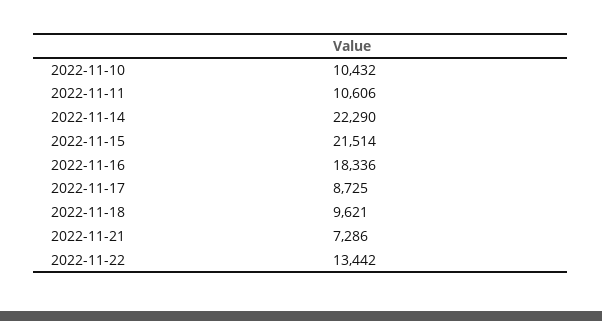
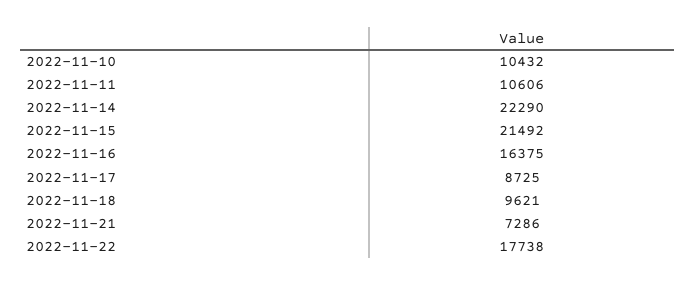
  {
    "2022-11-10": 10432,
    "2022-11-11": 10606,
    "2022-11-14": 22290,
-   "2022-11-15": 21514,
+   "2022-11-15": 21492,
-   "2022-11-16": 18336,
+   "2022-11-16": 16375,
    "2022-11-17": 8725,
    "2022-11-18": 9621,
    "2022-11-21": 7286,
-   "2022-11-22": 13442
+   "2022-11-22": 17738
  }

